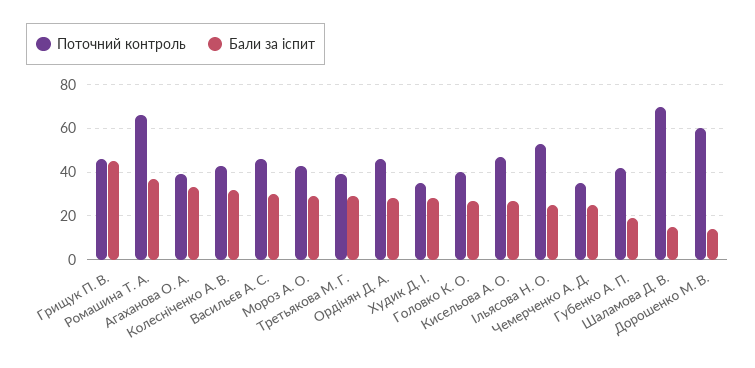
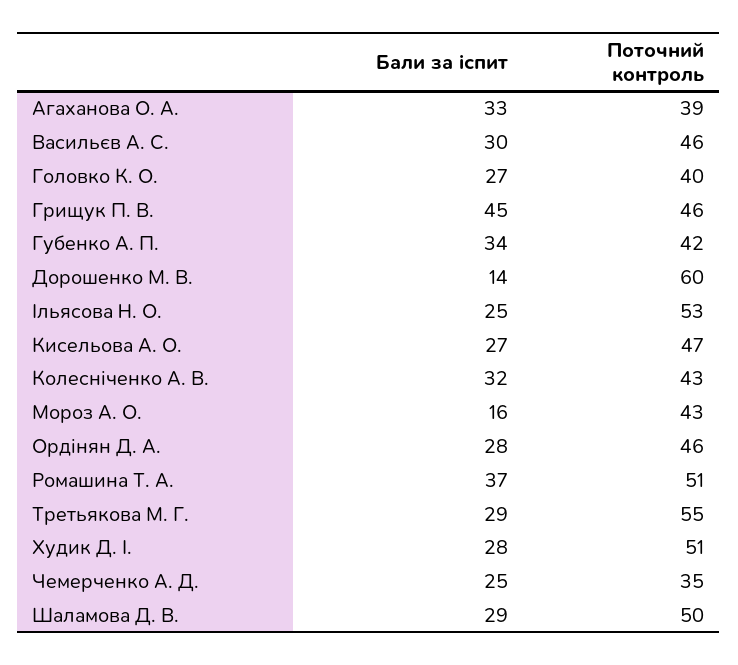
  {
    "Поточний контроль": {
      "Грищук П. В.": 46,
-     "Ромашина Т. А.": 65,
+     "Ромашина Т. А.": 51,
      "Агаханова О. А.": 39,
      "Колесніченко А. В.": 43,
      "Васильєв А. С.": 46,
      "Мороз А. О.": 43,
-     "Третьякова М. Г.": 40,
+     "Третьякова М. Г.": 55,
      "Ордінян Д. А.": 46,
-     "Худик Д. І.": 35,
+     "Худик Д. І.": 51,
      "Головко К. О.": 40,
      "Кисельова А. О.": 47,
      "Ільясова Н. О.": 53,
      "Чемерченко А. Д.": 35,
      "Губенко А. П.": 42,
-     "Шаламова Д. В.": 70,
+     "Шаламова Д. В.": 50,
      "Дорошенко М. В.": 60
    },
    "Бали за іспит": {
      "Грищук П. В.": 45,
      "Ромашина Т. А.": 37,
      "Агаханова О. А.": 33,
      "Колесніченко А. В.": 32,
      "Васильєв А. С.": 30,
-     "Мороз А. О.": 30,
+     "Мороз А. О.": 16,
      "Третьякова М. Г.": 29,
      "Ордінян Д. А.": 28,
      "Худик Д. І.": 28,
      "Головко К. О.": 27,
      "Кисельова А. О.": 27,
      "Ільясова Н. О.": 25,
      "Чемерченко А. Д.": 25,
-     "Губенко А. П.": 20,
+     "Губенко А. П.": 34,
-     "Шаламова Д. В.": 15,
+     "Шаламова Д. В.": 29,
      "Дорошенко М. В.": 14
    }
  }

